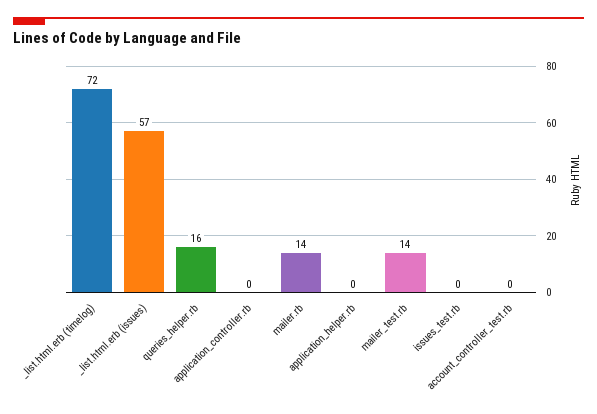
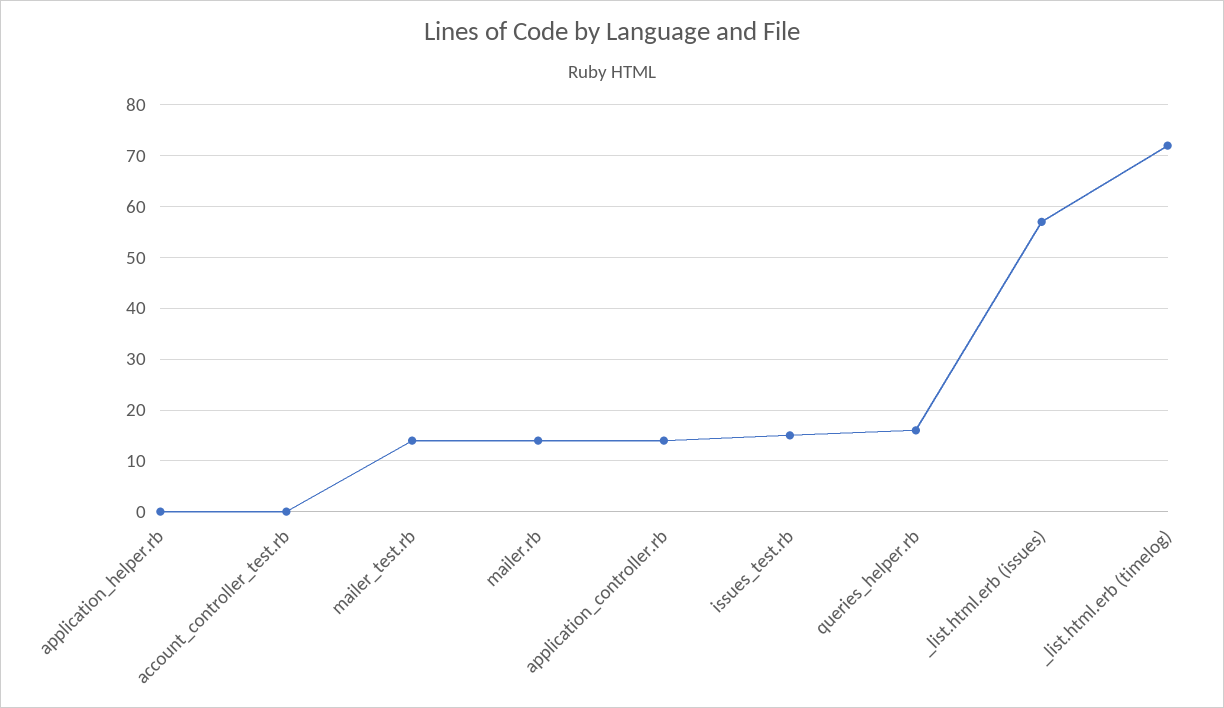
  {
    "_list.html.erb (timelog)": 72,
    "_list.html.erb (issues)": 57,
    "queries_helper.rb": 16,
-   "application_controller.rb": 0,
+   "application_controller.rb": 15,
    "mailer.rb": 14,
    "application_helper.rb": 0,
    "mailer_test.rb": 14,
-   "issues_test.rb": 0,
+   "issues_test.rb": 15,
    "account_controller_test.rb": 0
  }

